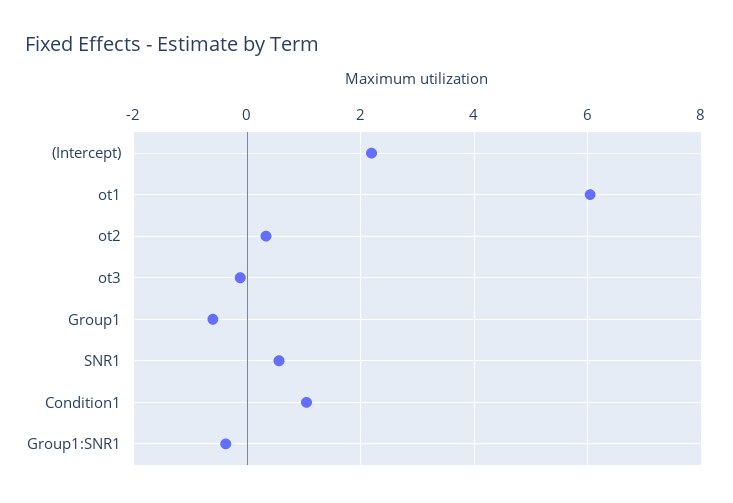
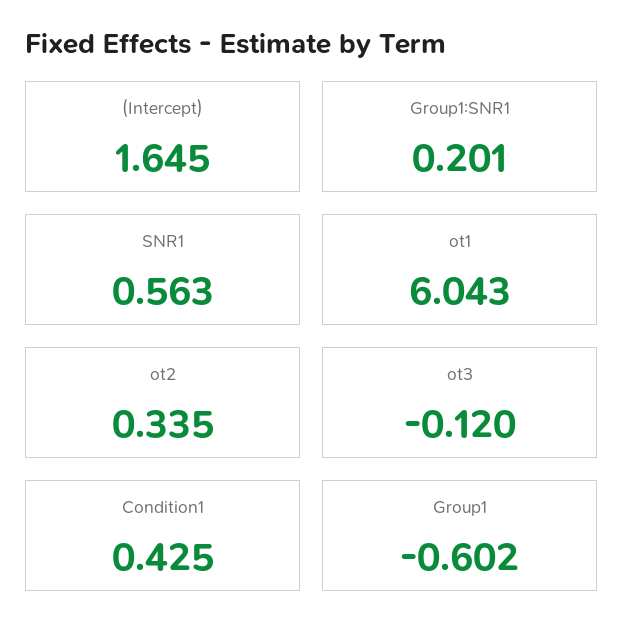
  {
-   "(Intercept)": 2.2,
+   "(Intercept)": 1.645,
    "ot1": 6.043,
    "ot2": 0.335,
    "ot3": -0.12,
    "Group1": -0.602,
    "SNR1": 0.563,
-   "Condition1": 1,
+   "Condition1": 0.425,
-   "Group1:SNR1": -0.4
+   "Group1:SNR1": 0.201
  }

